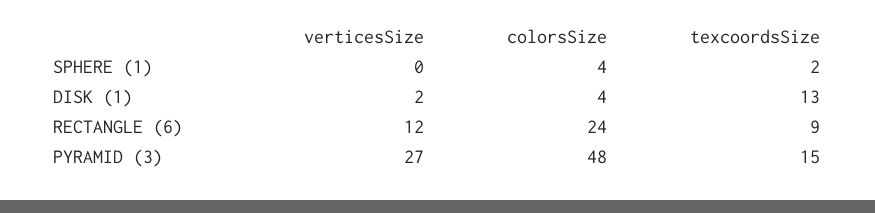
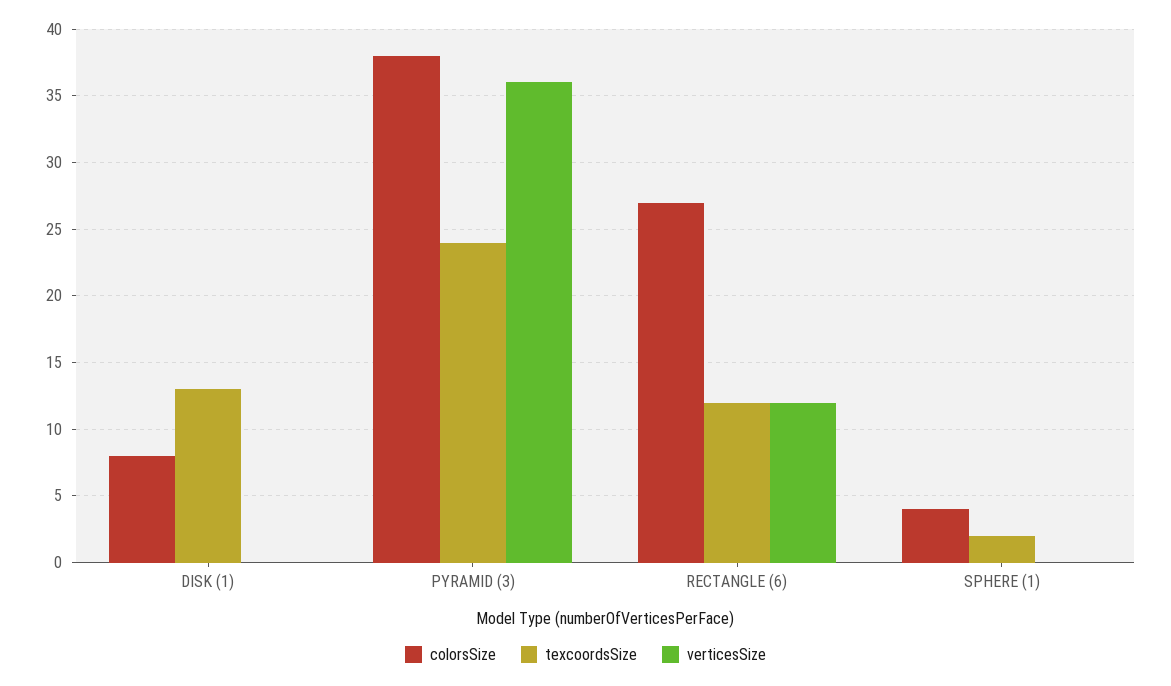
  {
    "verticesSize": {
      "SPHERE (1)": 0,
-     "DISK (1)": 2,
+     "DISK (1)": 0,
      "RECTANGLE (6)": 12,
-     "PYRAMID (3)": 27
+     "PYRAMID (3)": 36
    },
    "colorsSize": {
      "SPHERE (1)": 4,
-     "DISK (1)": 4,
+     "DISK (1)": 8,
-     "RECTANGLE (6)": 24,
+     "RECTANGLE (6)": 27,
-     "PYRAMID (3)": 48
+     "PYRAMID (3)": 38
    },
    "texcoordsSize": {
      "SPHERE (1)": 2,
      "DISK (1)": 13,
-     "RECTANGLE (6)": 9,
+     "RECTANGLE (6)": 12,
-     "PYRAMID (3)": 15
+     "PYRAMID (3)": 24
    }
  }

